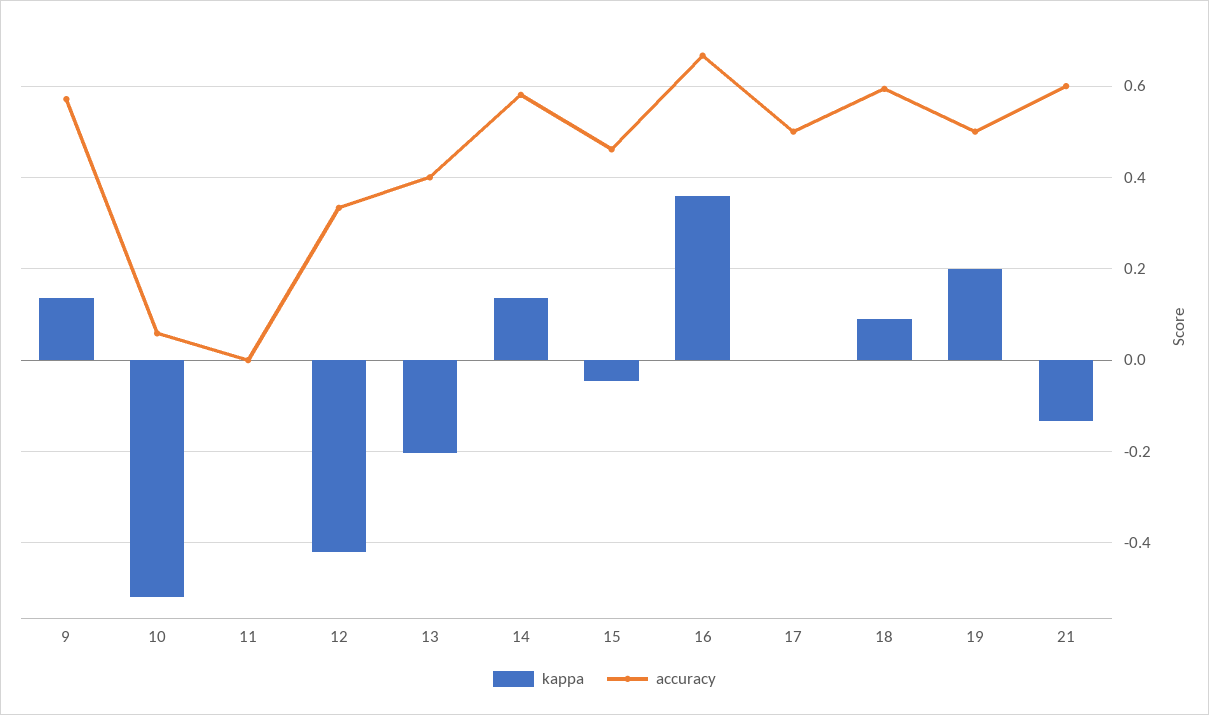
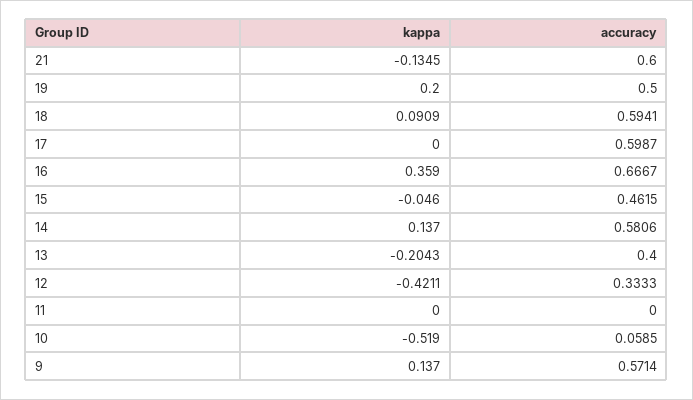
  {
    "kappa": {
      "9": 0.137,
      "10": -0.519,
      "11": 0,
      "12": -0.4211,
      "13": -0.2043,
      "14": 0.137,
      "15": -0.046,
      "16": 0.359,
      "17": 0,
      "18": 0.0909,
      "19": 0.2,
      "21": -0.1345
    },
    "accuracy": {
      "9": 0.5714,
      "10": 0.0585,
      "11": 0,
      "12": 0.3333,
      "13": 0.4,
      "14": 0.5806,
      "15": 0.4615,
      "16": 0.6667,
-     "17": 0.5,
+     "17": 0.5987,
      "18": 0.5941,
      "19": 0.5,
      "21": 0.6
    }
  }

